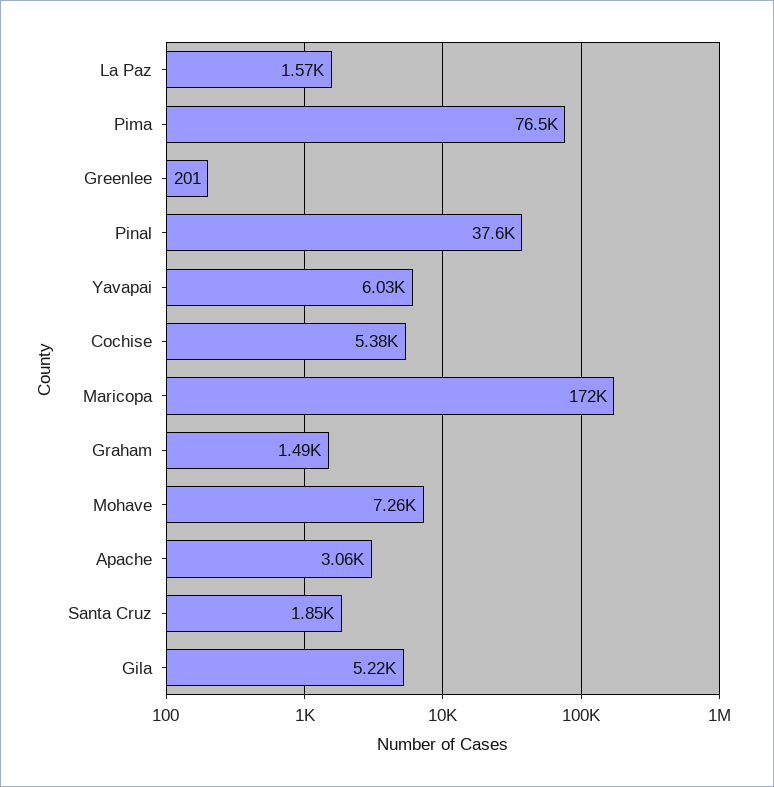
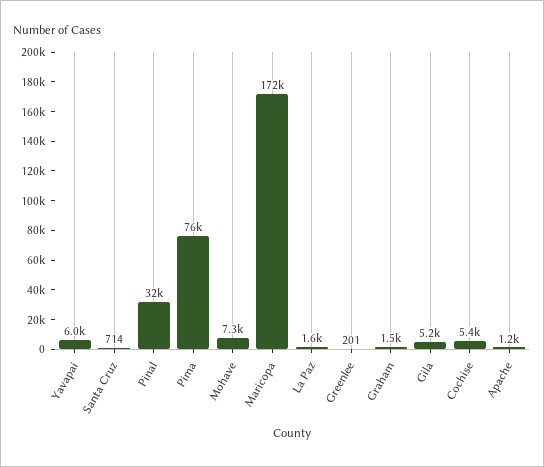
  {
    "La Paz": 1570,
    "Pima": 76500,
    "Greenlee": 201,
-   "Pinal": 37600,
+   "Pinal": 32000,
    "Yavapai": 6030,
    "Cochise": 5380,
    "Maricopa": 172000,
    "Graham": 1490,
    "Mohave": 7260,
-   "Apache": 3060,
+   "Apache": 1200,
-   "Santa Cruz": 1850,
+   "Santa Cruz": 714,
    "Gila": 5220
  }

